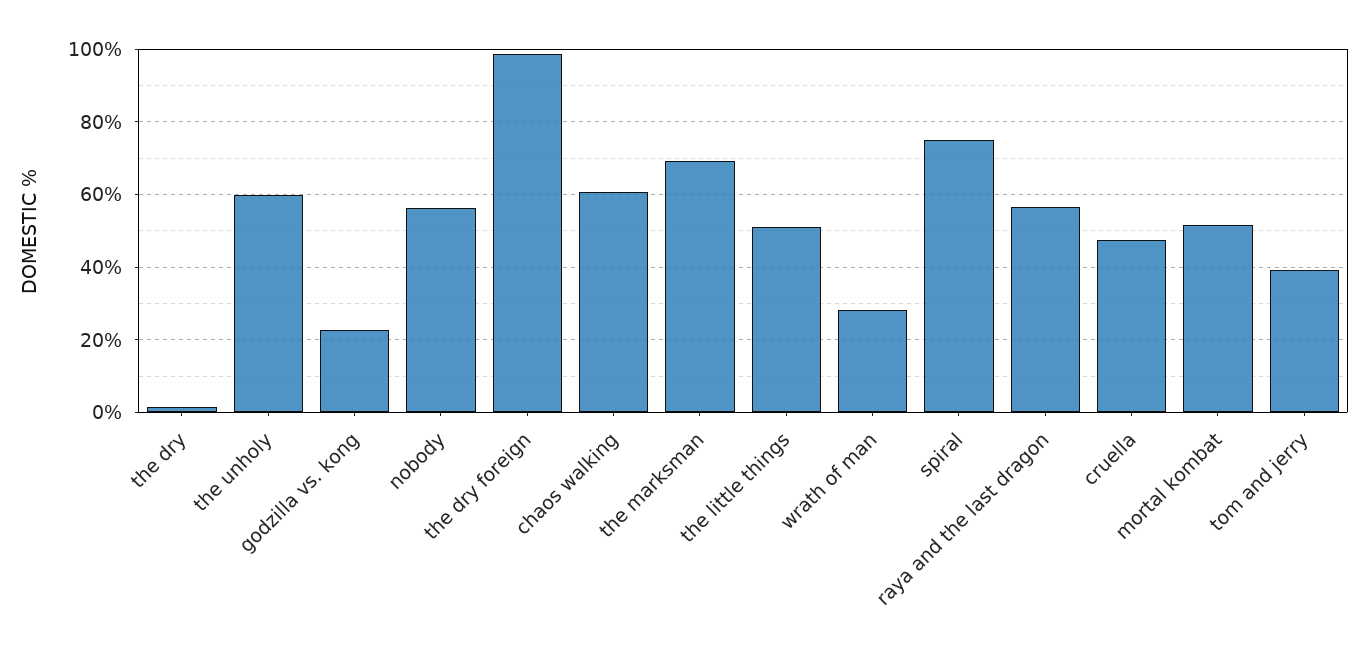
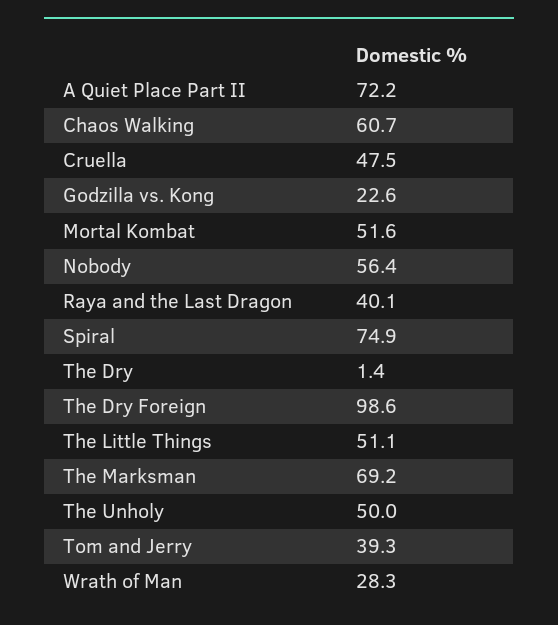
  {
    "the dry": 1.4,
-   "the unholy": 60,
+   "the unholy": 50,
    "godzilla vs. kong": 22.6,
    "nobody": 56.4,
    "the dry foreign": 98.6,
    "chaos walking": 60.7,
    "the marksman": 69.2,
    "the little things": 51.1,
    "wrath of man": 28.3,
    "spiral": 74.9,
-   "raya and the last dragon": 56,
+   "raya and the last dragon": 40.1,
    "cruella": 47.5,
    "mortal kombat": 51.6,
-   "tom and jerry": 39.3
+   "tom and jerry": 39.3,
+   "A Quiet Place Part II": 72.2
  }

